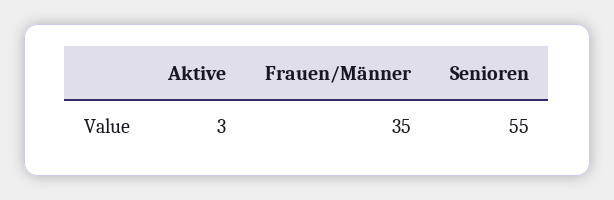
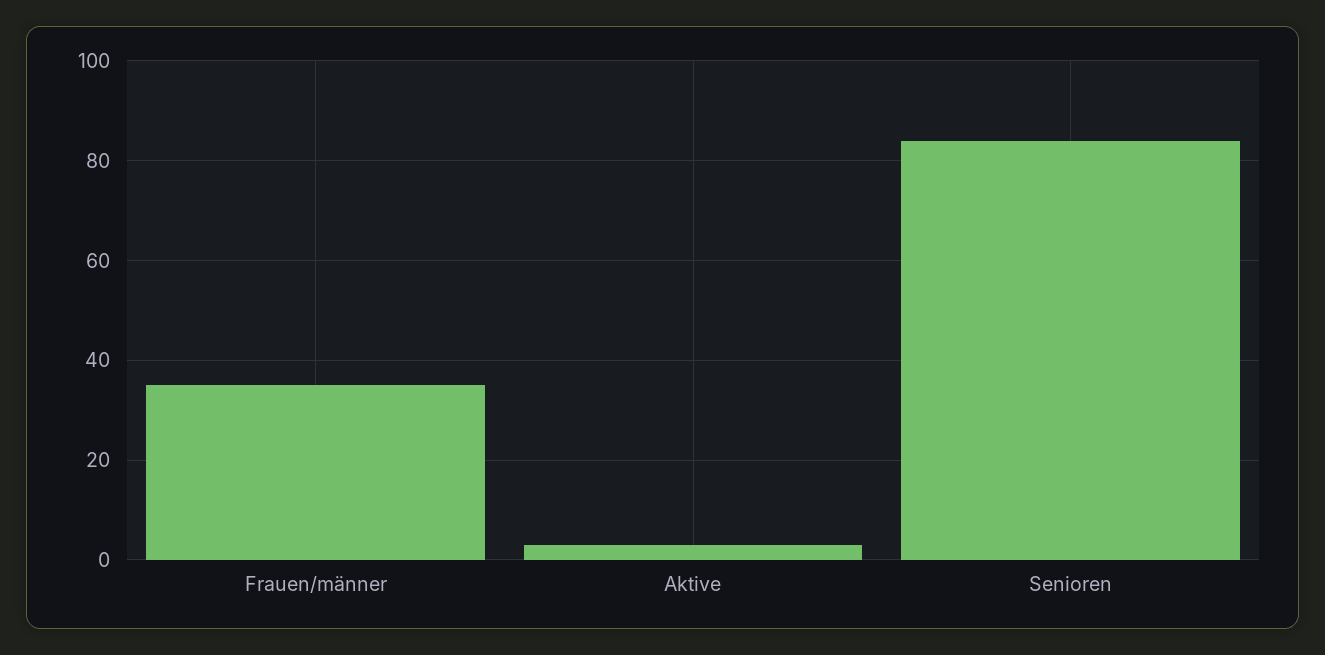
  {
    "Aktive": 3,
    "Frauen/Männer": 35,
-   "Senioren": 55
+   "Senioren": 85
  }

